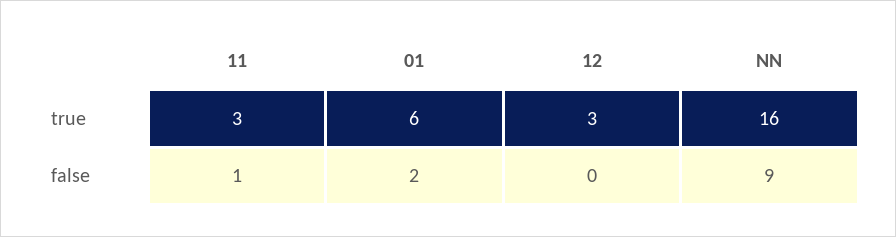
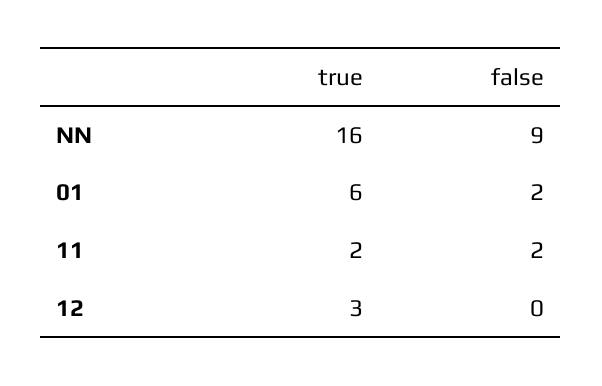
  {
    "11": {
-     "true": 3,
+     "true": 2,
-     "false": 1
+     "false": 2
    },
    "01": {
      "true": 6,
      "false": 2
    },
    "12": {
      "true": 3,
      "false": 0
    },
    "NN": {
      "true": 16,
      "false": 9
    }
  }

